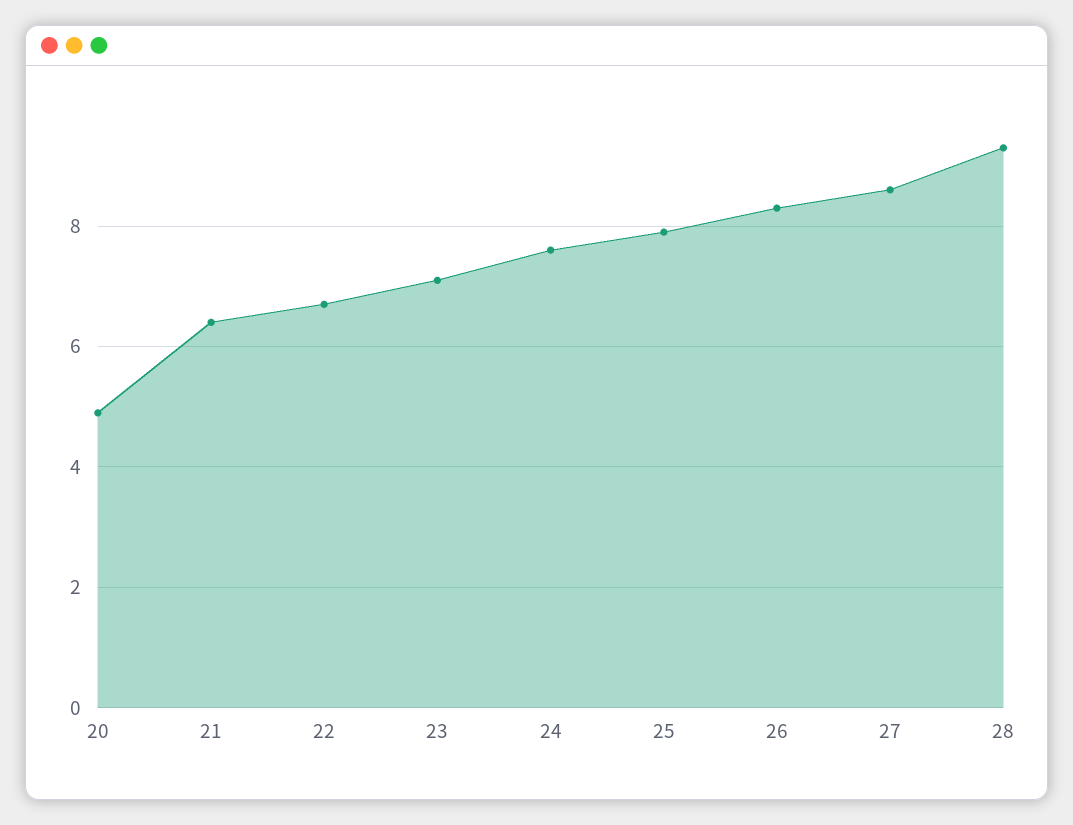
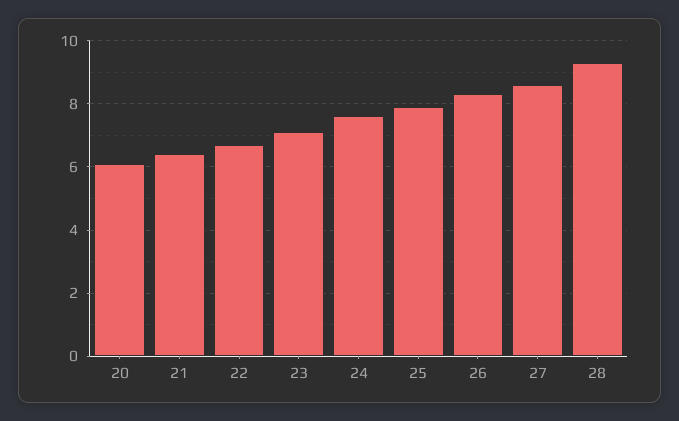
  {
-   "20": 5,
+   "20": 6,
    "21": 6.5,
    "22": 6.5,
    "23": 7,
    "24": 7.5,
    "25": 8,
    "26": 8.5,
    "27": 8.5,
    "28": 9.5
  }

